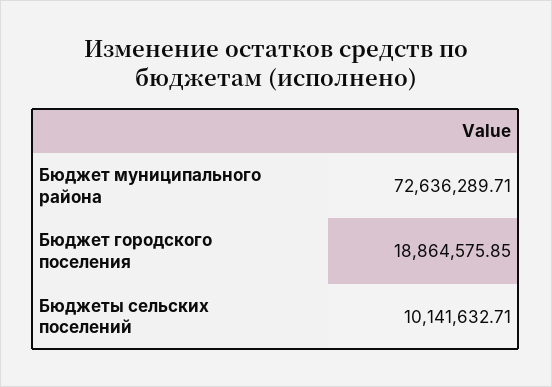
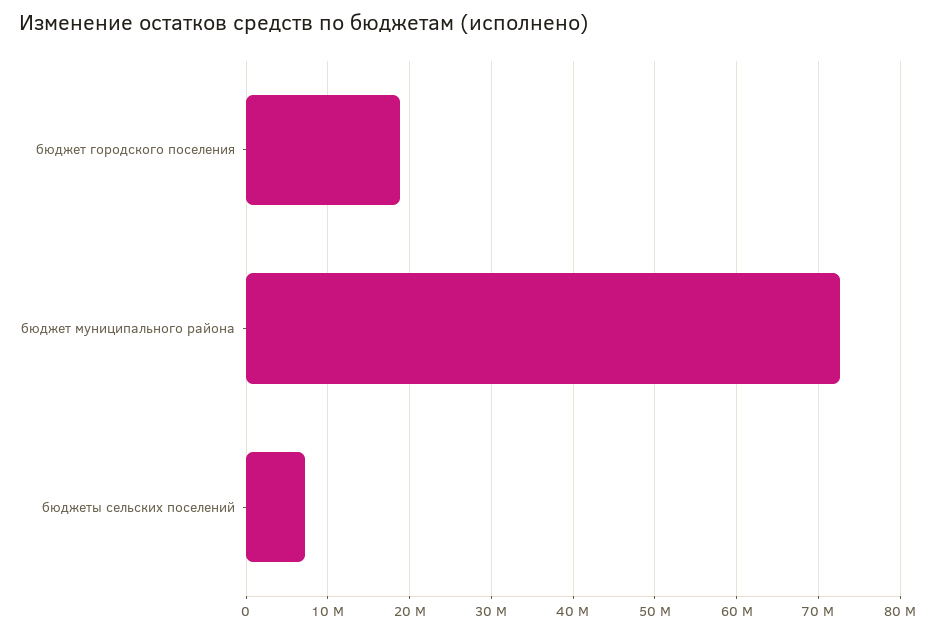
  {
    "Бюджет муниципального района": 72636289.71,
    "Бюджет городского поселения": 18864575.85,
-   "Бюджеты сельских поселений": 10141632.71
+   "Бюджеты сельских поселений": 7000000
  }

